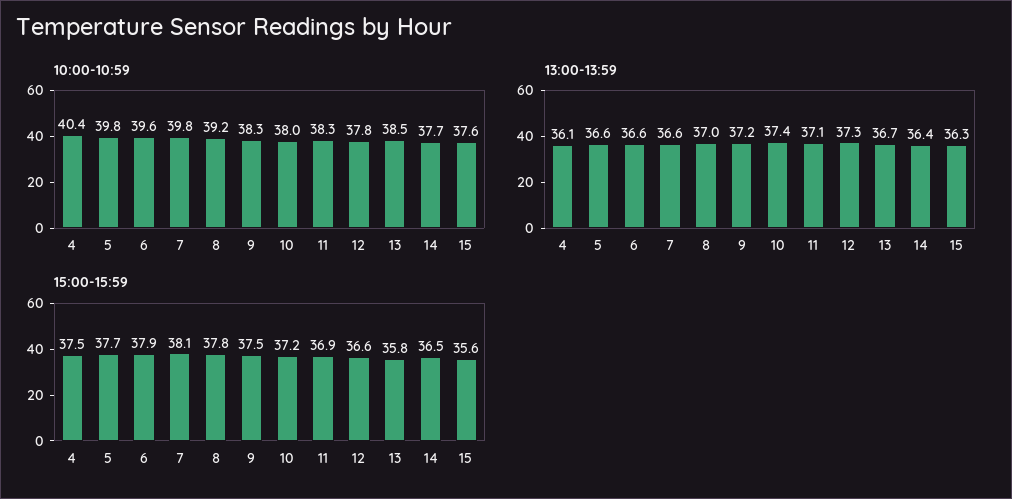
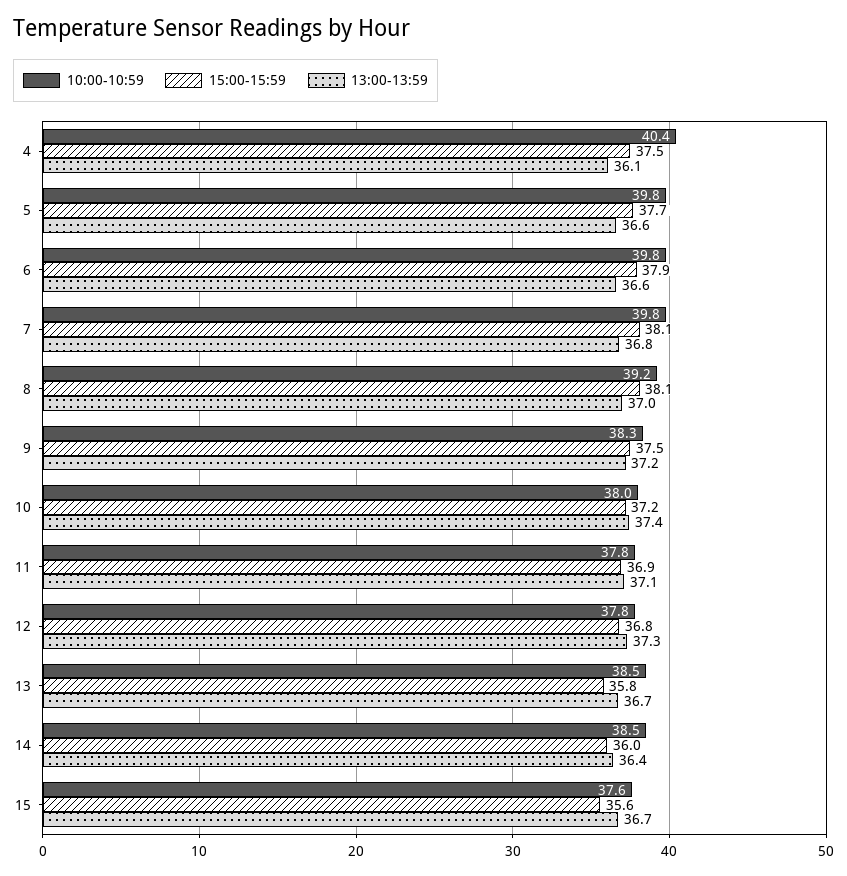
  {
    "10:00-10:59": {
      "4": 40.4,
      "5": 39.8,
-     "6": 39.6,
+     "6": 39.8,
      "7": 39.8,
      "8": 39.2,
      "9": 38.3,
      "10": 38,
-     "11": 38.3,
+     "11": 37.8,
      "12": 37.8,
      "13": 38.5,
-     "14": 37.7,
+     "14": 38.5,
      "15": 37.6
    },
    "13:00-13:59": {
      "4": 36.1,
      "5": 36.6,
      "6": 36.6,
-     "7": 36.6,
+     "7": 36.8,
      "8": 37,
      "9": 37.2,
      "10": 37.4,
      "11": 37.1,
      "12": 37.3,
      "13": 36.7,
      "14": 36.4,
-     "15": 36.3
+     "15": 36.7
    },
    "15:00-15:59": {
      "4": 37.5,
      "5": 37.7,
      "6": 37.9,
      "7": 38.1,
-     "8": 37.8,
+     "8": 38.1,
      "9": 37.5,
      "10": 37.2,
      "11": 36.9,
-     "12": 36.6,
+     "12": 36.8,
      "13": 35.8,
-     "14": 36.5,
+     "14": 36,
      "15": 35.6
    }
  }

